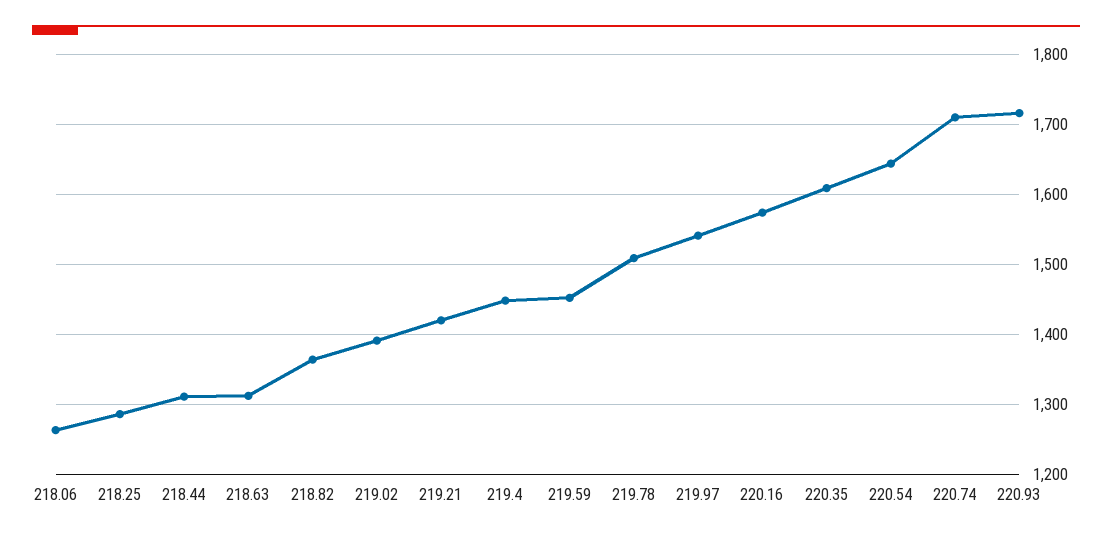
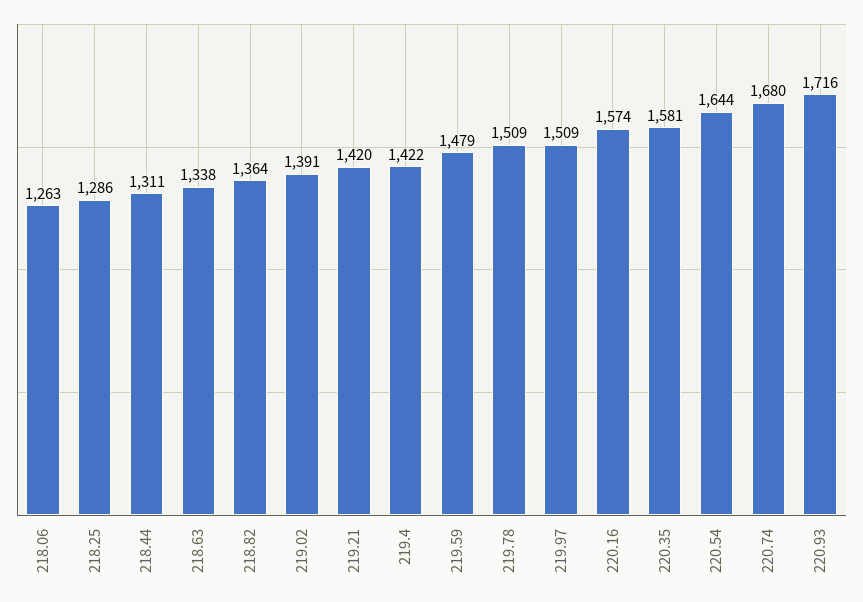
  {
    "218.06": 1263,
    "218.25": 1286,
    "218.44": 1311,
-   "218.63": 1310,
+   "218.63": 1338,
    "218.82": 1364,
    "219.02": 1391,
    "219.21": 1420,
-   "219.4": 1450,
+   "219.4": 1422,
-   "219.59": 1450,
+   "219.59": 1479,
    "219.78": 1509,
-   "219.97": 1540,
+   "219.97": 1509,
    "220.16": 1574,
-   "220.35": 1610,
+   "220.35": 1581,
    "220.54": 1644,
-   "220.74": 1710,
+   "220.74": 1680,
    "220.93": 1716
  }

